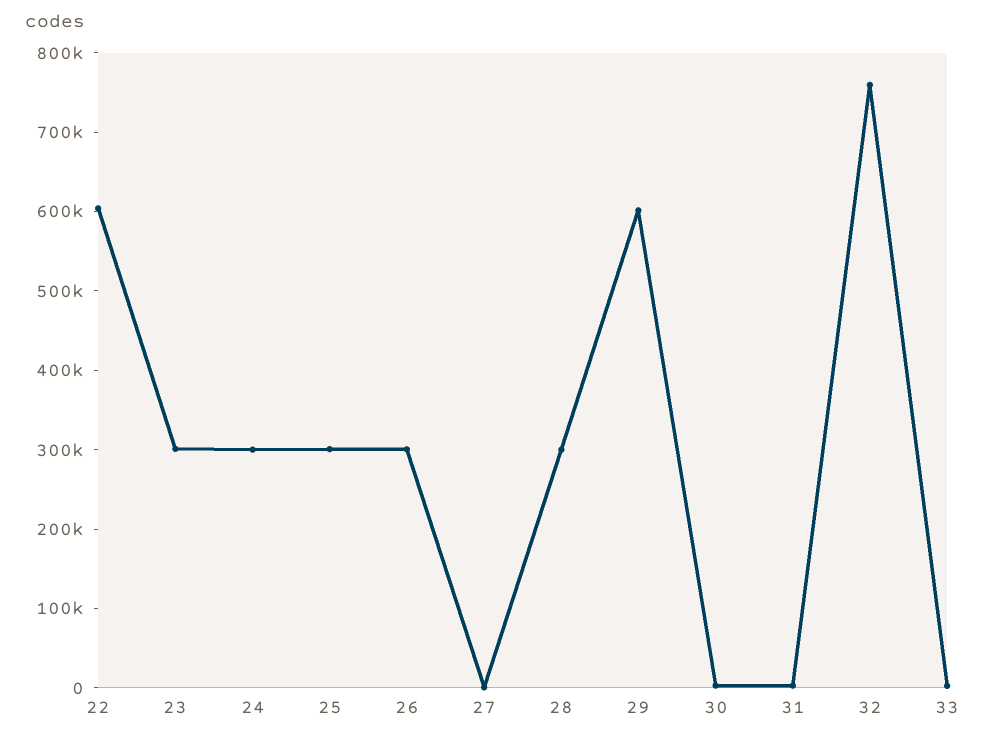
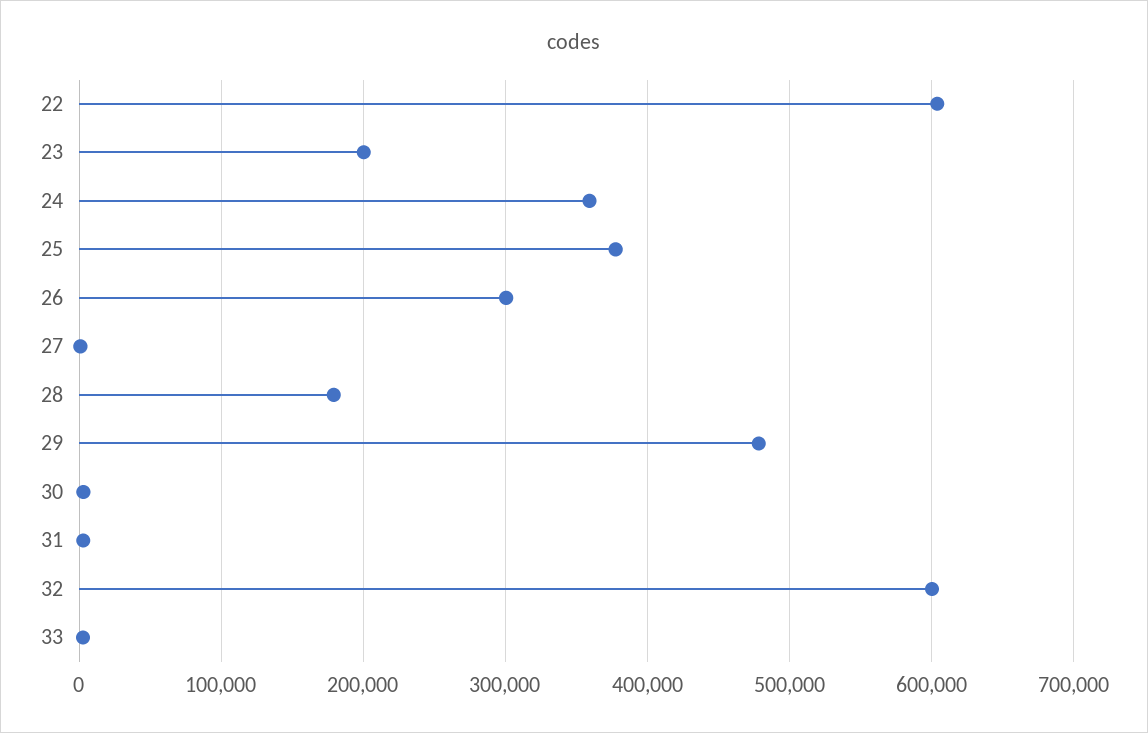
  {
    "22": 600000,
-   "23": 300000,
+   "23": 200000,
-   "24": 300000,
+   "24": 360000,
-   "25": 300000,
+   "25": 380000,
    "26": 300000,
    "27": 0,
-   "28": 300000,
+   "28": 180000,
-   "29": 600000,
+   "29": 480000,
    "30": 0,
    "31": 0,
-   "32": 760000,
+   "32": 600000,
    "33": 0
  }

